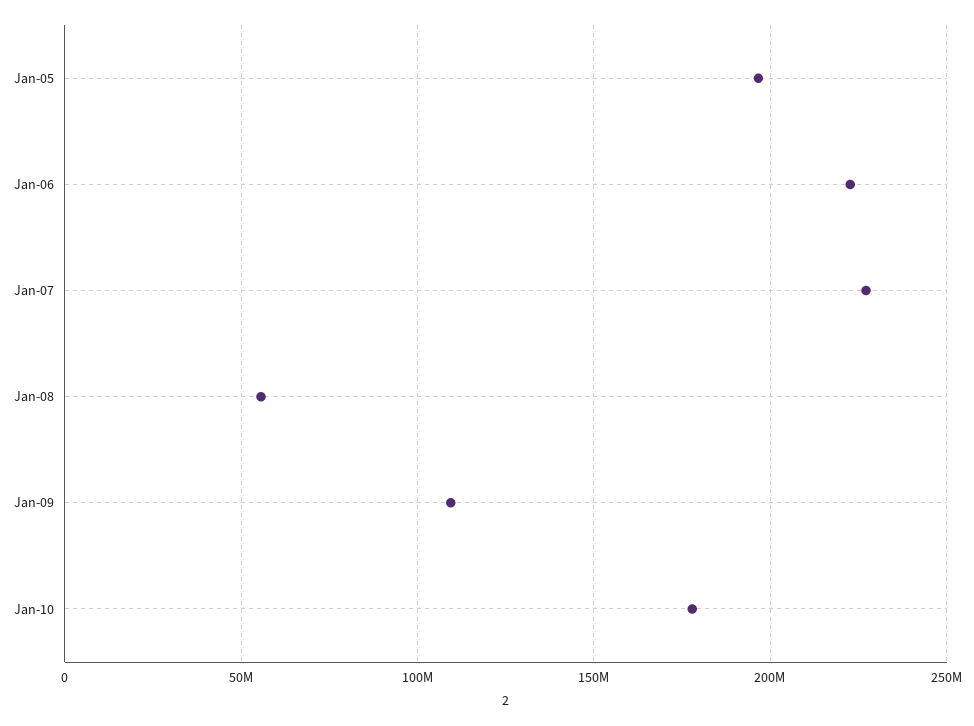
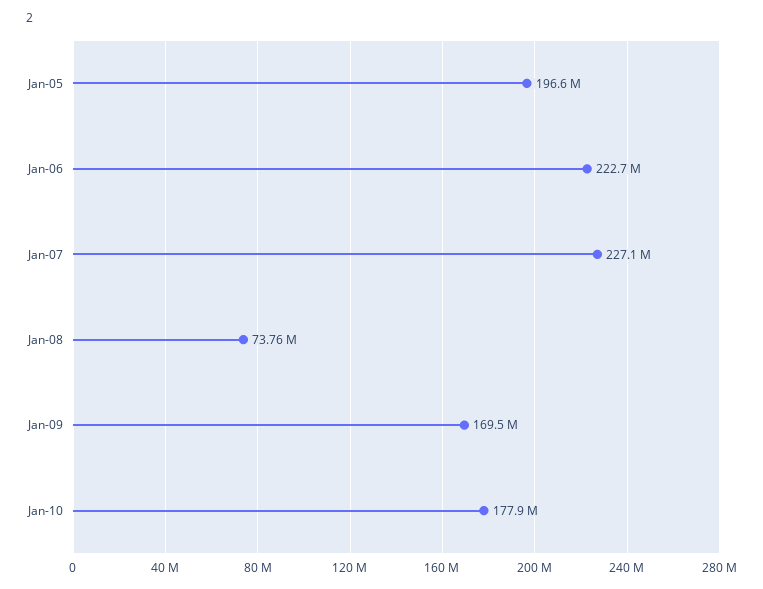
  {
    "Jan-05": 196600000,
    "Jan-06": 222700000,
    "Jan-07": 227100000,
-   "Jan-08": 55000000,
+   "Jan-08": 73760000,
-   "Jan-09": 110000000,
+   "Jan-09": 169500000,
    "Jan-10": 177900000
  }

